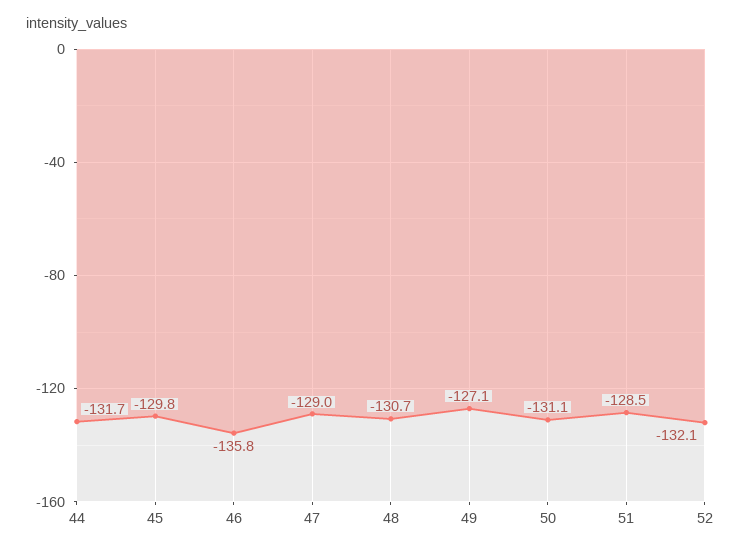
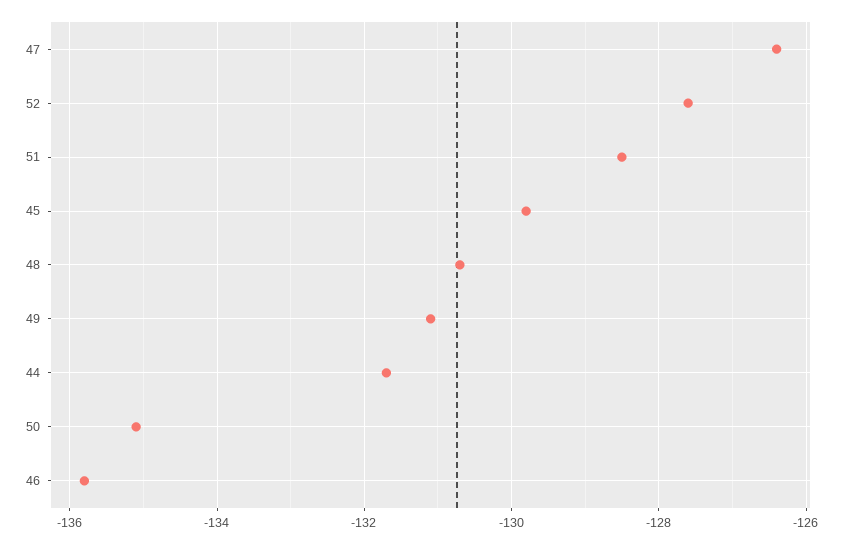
  {
    "44": -131.7,
    "45": -129.8,
    "46": -135.8,
-   "47": -129,
+   "47": -126.5,
    "48": -130.7,
-   "49": -127.1,
+   "49": -131,
-   "50": -131.1,
+   "50": -135,
    "51": -128.5,
-   "52": -132.1
+   "52": -127.5
  }

